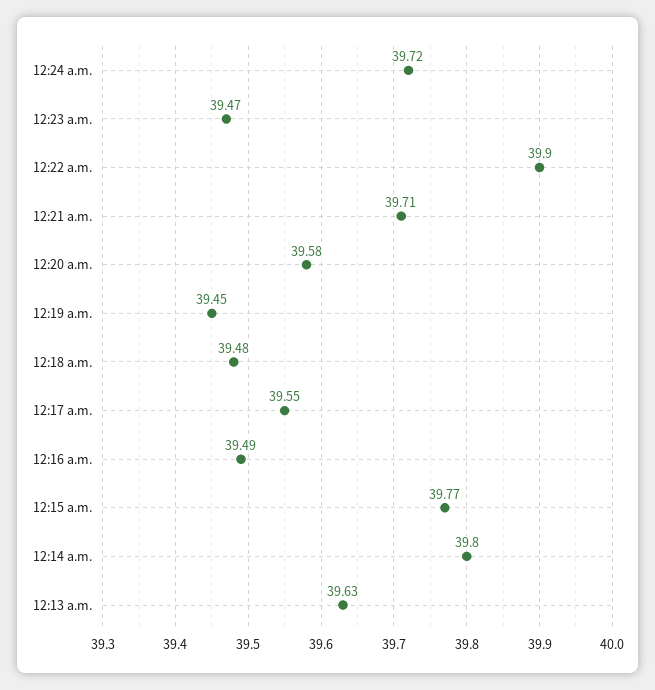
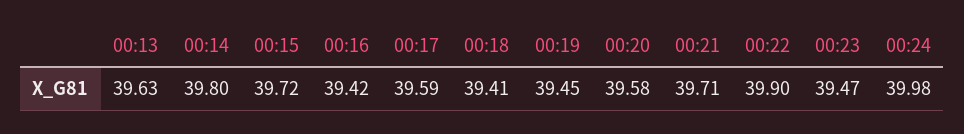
  {
-   "12:24 a.m.": 39.72,
+   "12:24 a.m.": 39.98,
    "12:23 a.m.": 39.47,
    "12:22 a.m.": 39.9,
    "12:21 a.m.": 39.71,
    "12:20 a.m.": 39.58,
    "12:19 a.m.": 39.45,
-   "12:18 a.m.": 39.48,
+   "12:18 a.m.": 39.41,
-   "12:17 a.m.": 39.55,
+   "12:17 a.m.": 39.59,
-   "12:16 a.m.": 39.49,
+   "12:16 a.m.": 39.42,
-   "12:15 a.m.": 39.77,
+   "12:15 a.m.": 39.72,
    "12:14 a.m.": 39.8,
    "12:13 a.m.": 39.63
  }

